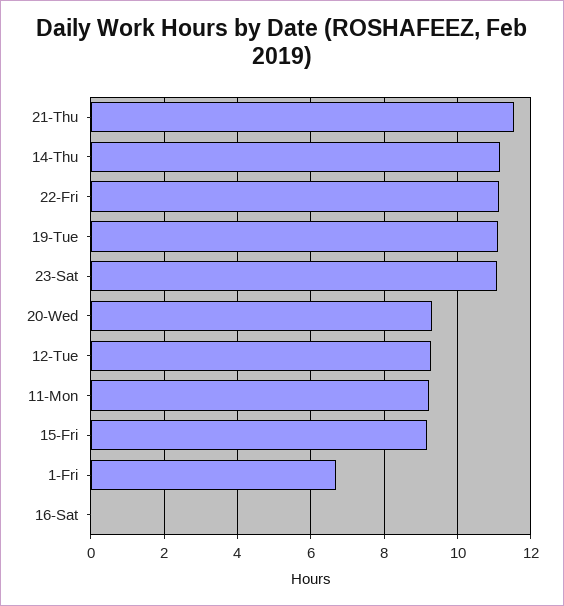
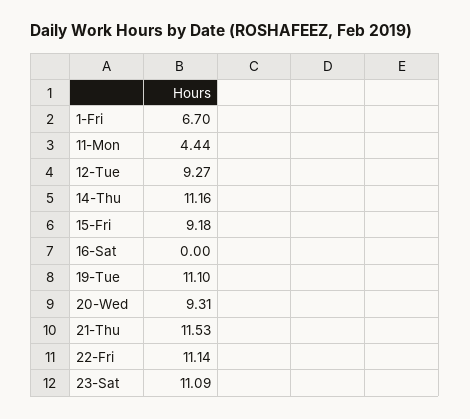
  {
    "21-Thu": 11.53,
    "14-Thu": 11.16,
    "22-Fri": 11.14,
    "19-Tue": 11.1,
    "23-Sat": 11.09,
    "20-Wed": 9.31,
    "12-Tue": 9.27,
-   "11-Mon": 9.2,
+   "11-Mon": 4.44,
    "15-Fri": 9.18,
    "1-Fri": 6.7,
    "16-Sat": 0
  }

